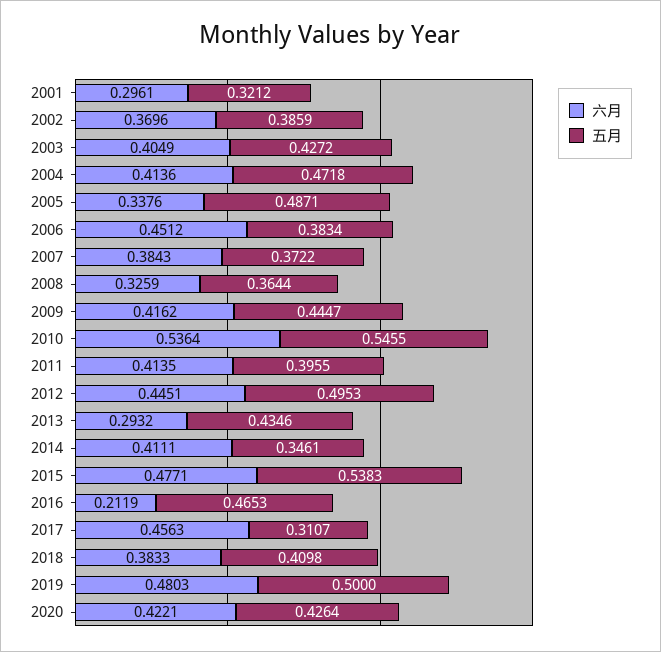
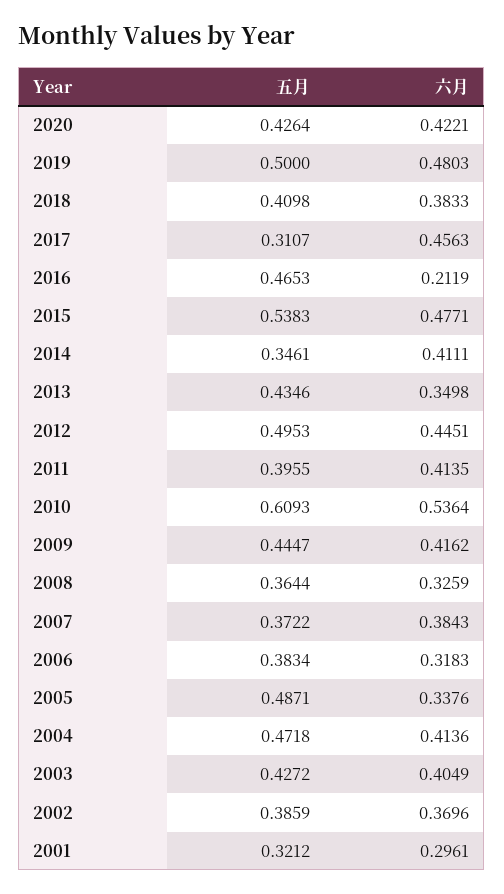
  {
    "六月": {
      "2001": 0.2961,
      "2002": 0.3696,
      "2003": 0.4049,
      "2004": 0.4136,
      "2005": 0.3376,
-     "2006": 0.4512,
+     "2006": 0.3183,
      "2007": 0.3843,
      "2008": 0.3259,
      "2009": 0.4162,
      "2010": 0.5364,
      "2011": 0.4135,
      "2012": 0.4451,
-     "2013": 0.2932,
+     "2013": 0.3498,
      "2014": 0.4111,
      "2015": 0.4771,
      "2016": 0.2119,
      "2017": 0.4563,
      "2018": 0.3833,
      "2019": 0.4803,
      "2020": 0.4221
    },
    "五月": {
      "2001": 0.3212,
      "2002": 0.3859,
      "2003": 0.4272,
      "2004": 0.4718,
      "2005": 0.4871,
      "2006": 0.3834,
      "2007": 0.3722,
      "2008": 0.3644,
      "2009": 0.4447,
-     "2010": 0.5455,
+     "2010": 0.6093,
      "2011": 0.3955,
      "2012": 0.4953,
      "2013": 0.4346,
      "2014": 0.3461,
      "2015": 0.5383,
      "2016": 0.4653,
      "2017": 0.3107,
      "2018": 0.4098,
      "2019": 0.5,
      "2020": 0.4264
    }
  }

